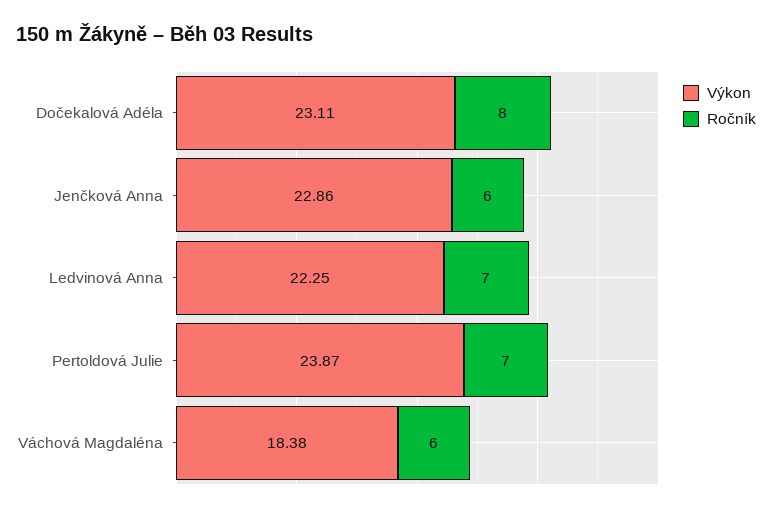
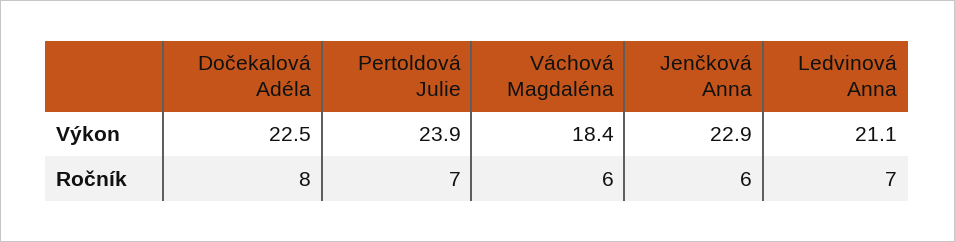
  {
    "Výkon": {
-     "Dočekalová Adéla": 23.11,
+     "Dočekalová Adéla": 22.5,
      "Jenčková Anna": 22.86,
-     "Ledvinová Anna": 22.25,
+     "Ledvinová Anna": 21.1,
      "Pertoldová Julie": 23.87,
      "Váchová Magdaléna": 18.38
    },
    "Ročník": {
      "Dočekalová Adéla": 8,
      "Jenčková Anna": 6,
      "Ledvinová Anna": 7,
      "Pertoldová Julie": 7,
      "Váchová Magdaléna": 6
    }
  }

